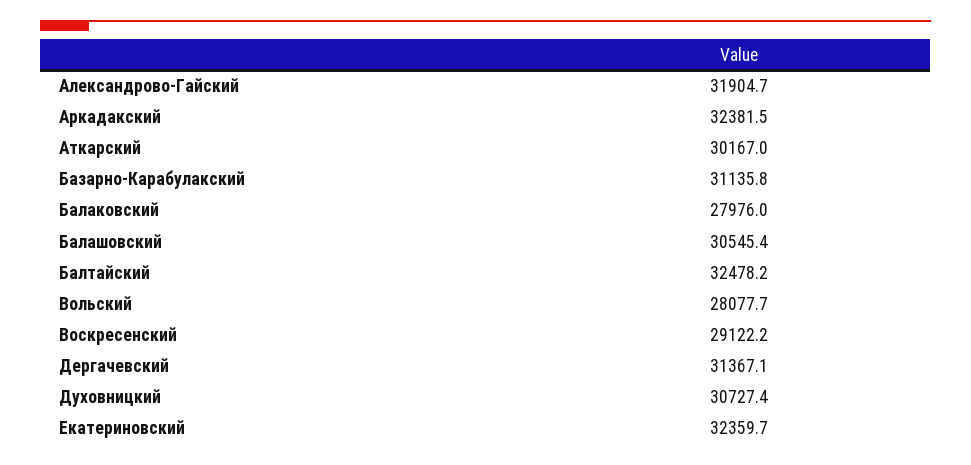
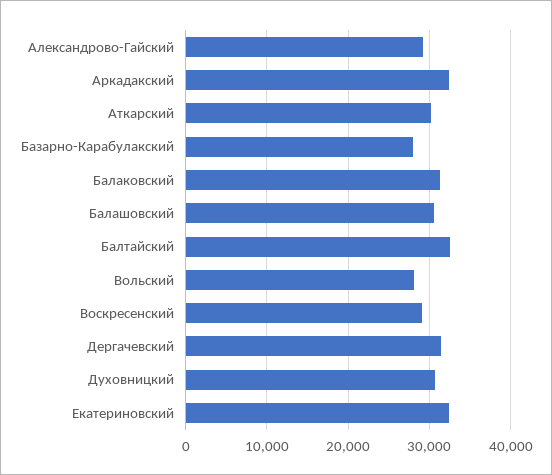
  {
-   "Александрово-Гайский": 31904.7,
+   "Александрово-Гайский": 29000,
    "Аркадакский": 32381.5,
    "Аткарский": 30167,
-   "Базарно-Карабулакский": 31135.8,
+   "Базарно-Карабулакский": 28000,
-   "Балаковский": 27976,
+   "Балаковский": 31000,
    "Балашовский": 30545.4,
    "Балтайский": 32478.2,
    "Вольский": 28077.7,
    "Воскресенский": 29122.2,
    "Дергачевский": 31367.1,
    "Духовницкий": 30727.4,
    "Екатериновский": 32359.7
  }

